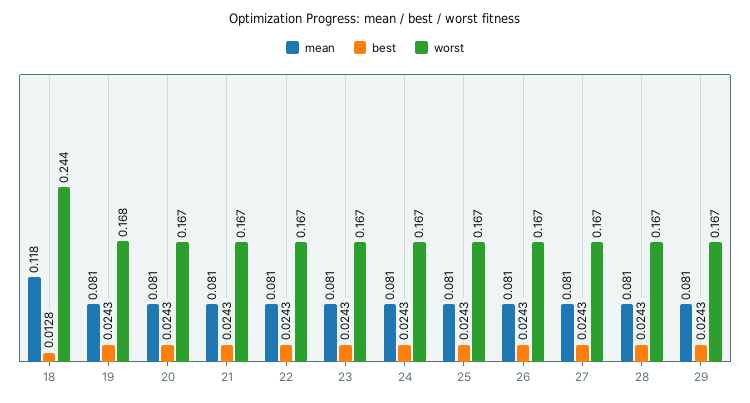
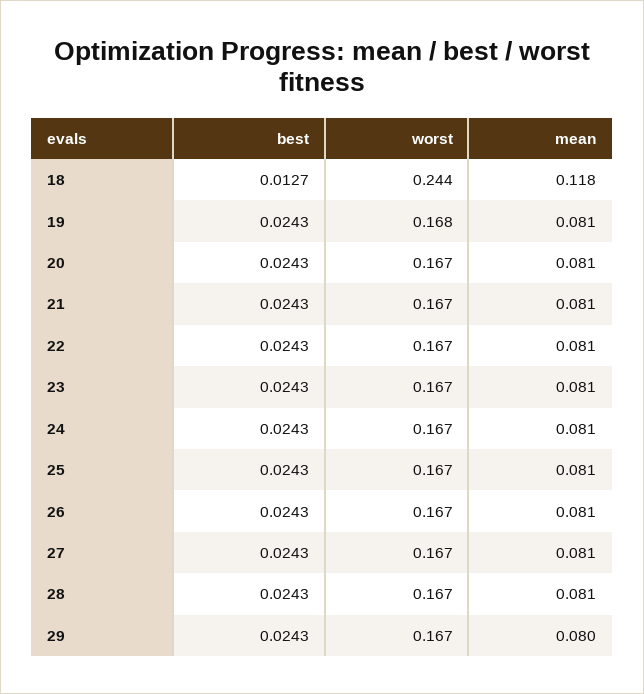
  {
    "mean": {
      "18": 0.118,
      "19": 0.081,
      "20": 0.081,
      "21": 0.081,
      "22": 0.081,
      "23": 0.081,
      "24": 0.081,
      "25": 0.081,
      "26": 0.081,
      "27": 0.081,
      "28": 0.081,
-     "29": 0.081
+     "29": 0.08
    },
    "best": {
-     "18": 0.0128,
+     "18": 0.0127,
      "19": 0.0243,
      "20": 0.0243,
      "21": 0.0243,
      "22": 0.0243,
      "23": 0.0243,
      "24": 0.0243,
      "25": 0.0243,
      "26": 0.0243,
      "27": 0.0243,
      "28": 0.0243,
      "29": 0.0243
    },
    "worst": {
      "18": 0.244,
      "19": 0.168,
      "20": 0.167,
      "21": 0.167,
      "22": 0.167,
      "23": 0.167,
      "24": 0.167,
      "25": 0.167,
      "26": 0.167,
      "27": 0.167,
      "28": 0.167,
      "29": 0.167
    }
  }

